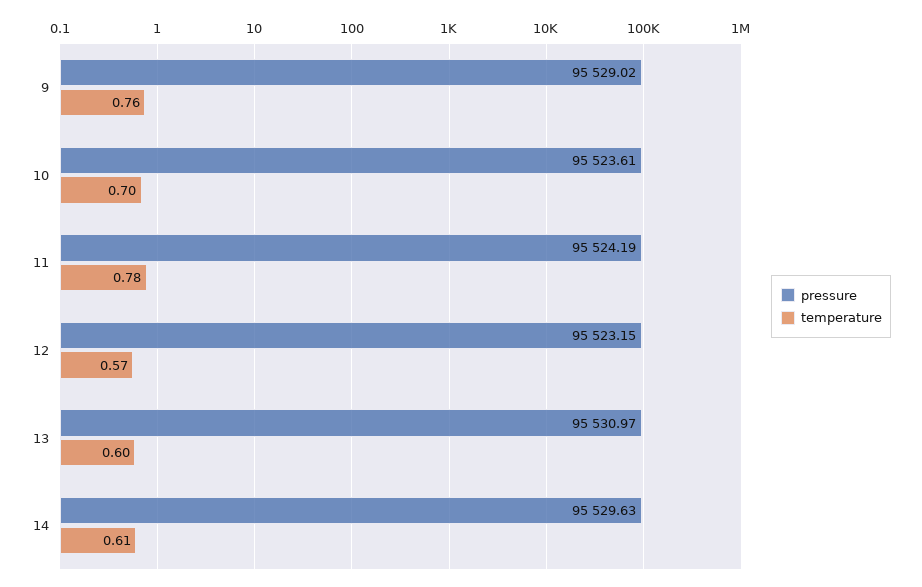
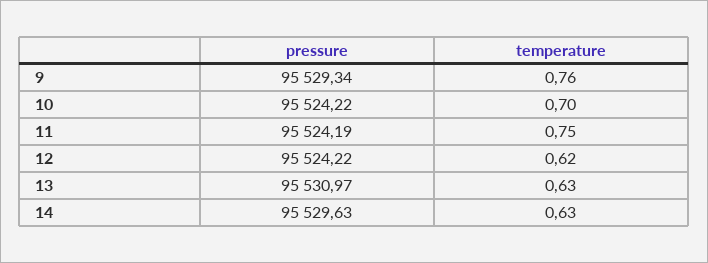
  {
    "pressure": {
-     "9": 95529.02,
+     "9": 95529.34,
-     "10": 95523.61,
+     "10": 95524.22,
      "11": 95524.19,
-     "12": 95523.15,
+     "12": 95524.22,
      "13": 95530.97,
      "14": 95529.63
    },
    "temperature": {
      "9": 0.76,
      "10": 0.7,
-     "11": 0.78,
+     "11": 0.75,
-     "12": 0.57,
+     "12": 0.62,
-     "13": 0.6,
+     "13": 0.63,
-     "14": 0.61
+     "14": 0.63
    }
  }

